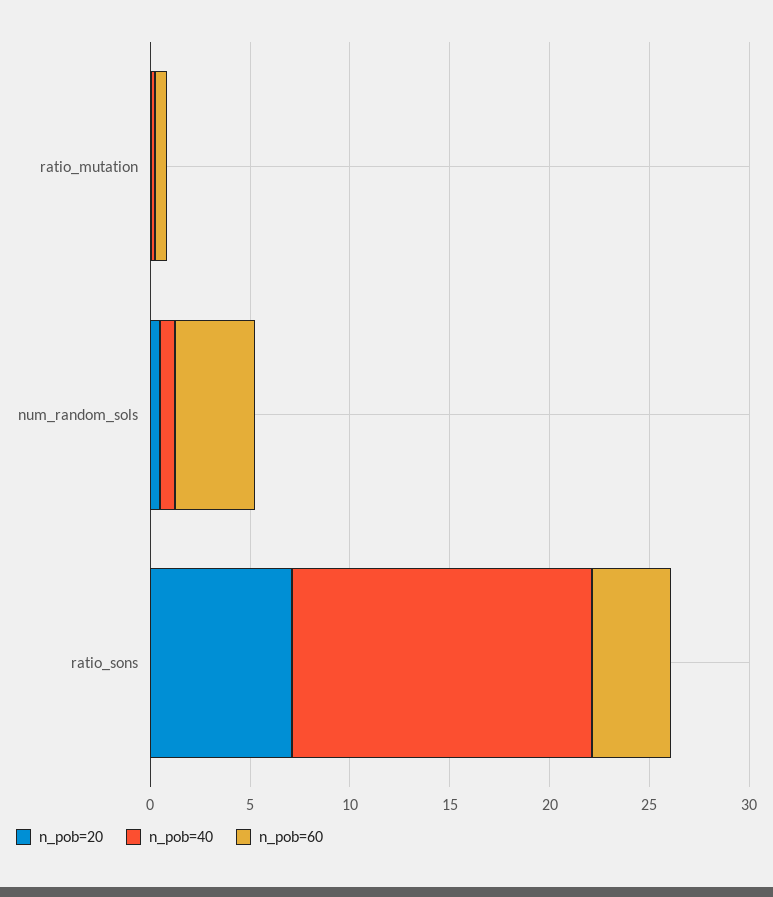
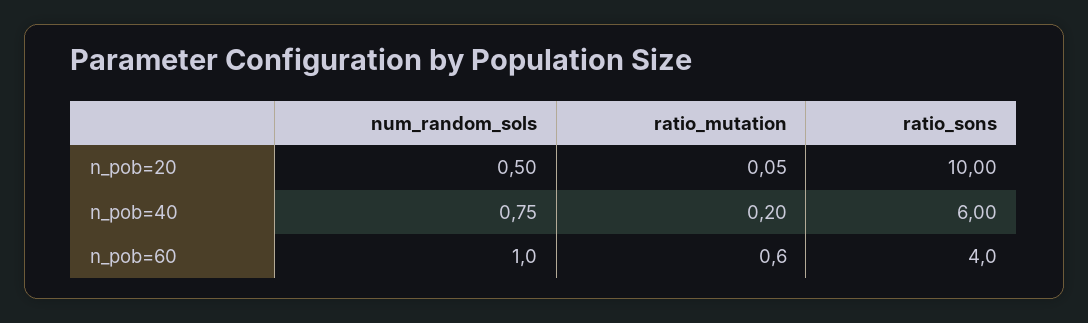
  {
    "n_pob=20": {
      "ratio_mutation": 0.05,
      "num_random_sols": 0.5,
-     "ratio_sons": 7
+     "ratio_sons": 10
    },
    "n_pob=40": {
      "ratio_mutation": 0.2,
      "num_random_sols": 0.75,
-     "ratio_sons": 15
+     "ratio_sons": 6
    },
    "n_pob=60": {
      "ratio_mutation": 0.6,
-     "num_random_sols": 4,
+     "num_random_sols": 1,
      "ratio_sons": 4
    }
  }

